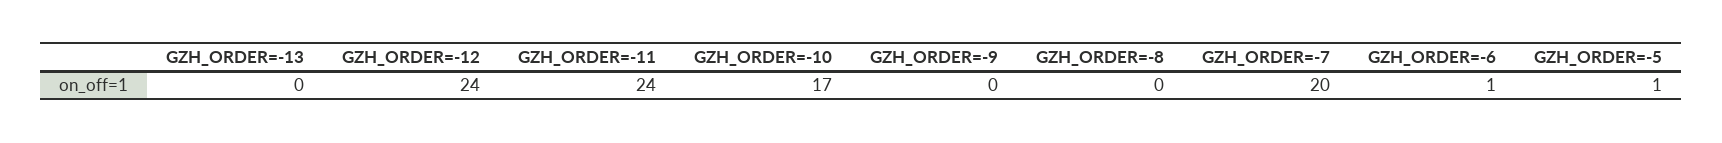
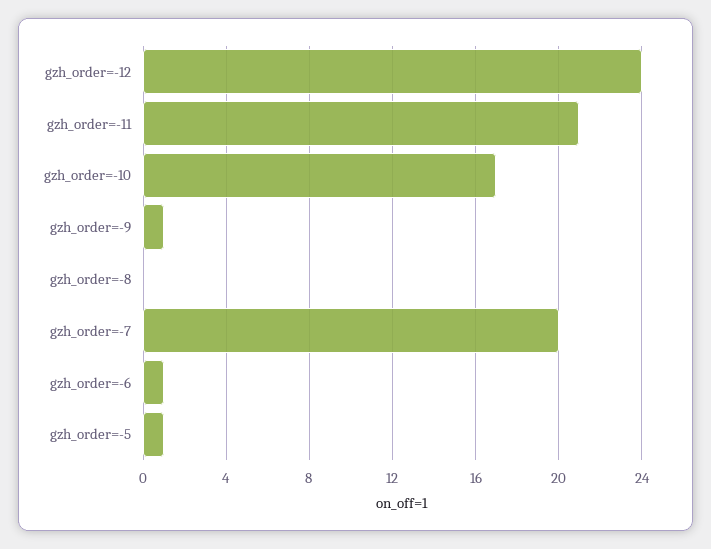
  {
-   "GZH_ORDER=-13": 0,
    "GZH_ORDER=-12": 24,
-   "GZH_ORDER=-11": 24,
+   "GZH_ORDER=-11": 21,
    "GZH_ORDER=-10": 17,
-   "GZH_ORDER=-9": 0,
+   "GZH_ORDER=-9": 1,
    "GZH_ORDER=-8": 0,
    "GZH_ORDER=-7": 20,
    "GZH_ORDER=-6": 1,
    "GZH_ORDER=-5": 1
  }

